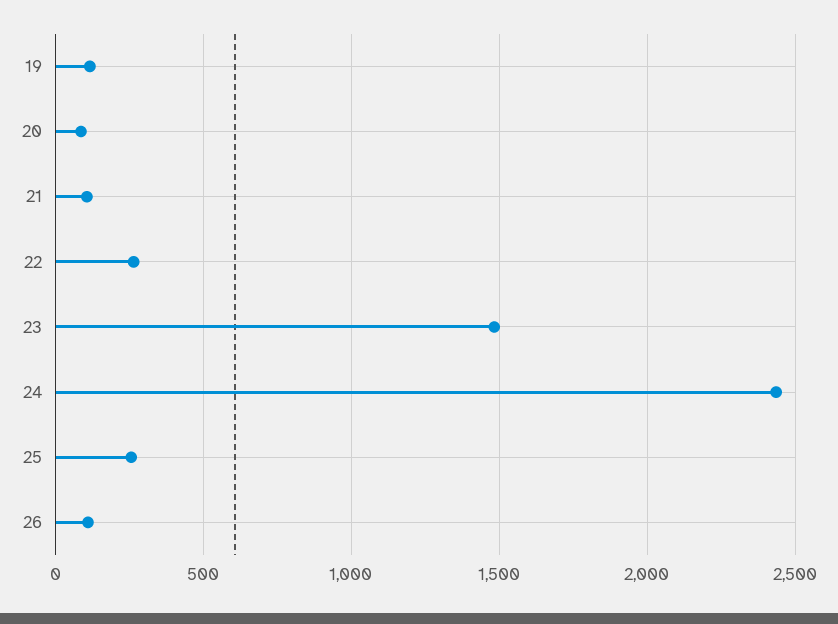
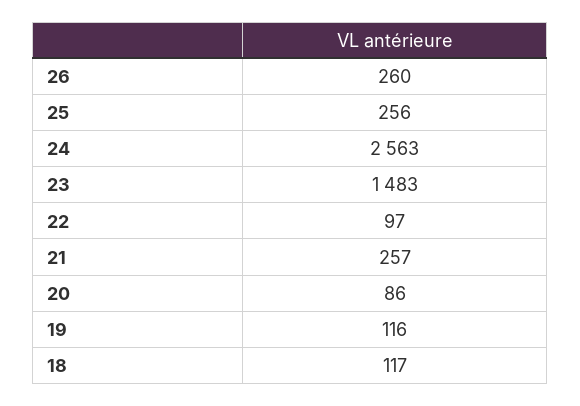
  {
    "19": 116,
    "20": 86,
-   "21": 100,
+   "21": 257,
-   "22": 250,
+   "22": 97,
    "23": 1483,
-   "24": 2450,
+   "24": 2563,
    "25": 256,
-   "26": 100
+   "26": 260,
+   "18": 117
  }

